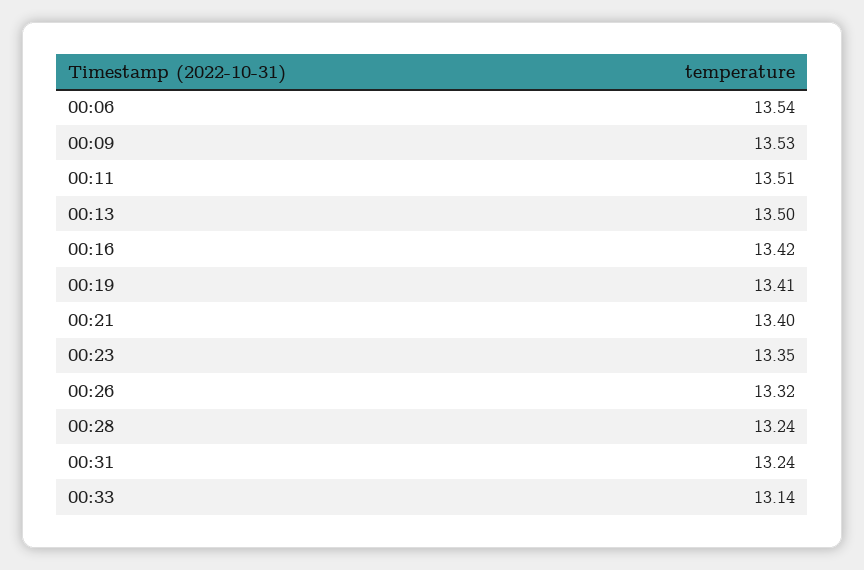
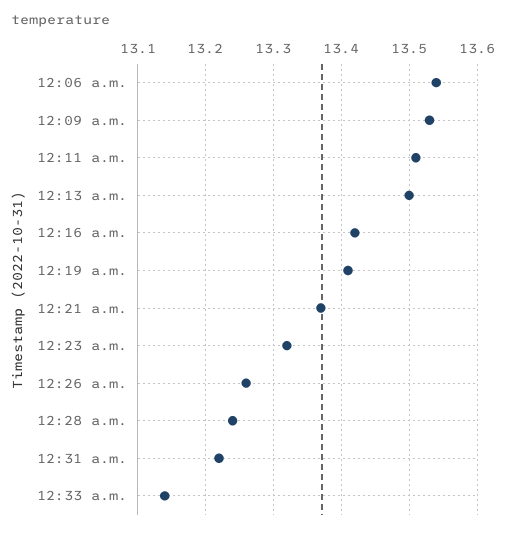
  {
    "00:06": 13.54,
    "00:09": 13.53,
    "00:11": 13.51,
    "00:13": 13.5,
    "00:16": 13.42,
    "00:19": 13.41,
-   "00:21": 13.4,
+   "00:21": 13.37,
-   "00:23": 13.35,
+   "00:23": 13.32,
-   "00:26": 13.32,
+   "00:26": 13.26,
    "00:28": 13.24,
-   "00:31": 13.24,
+   "00:31": 13.22,
    "00:33": 13.14
  }

